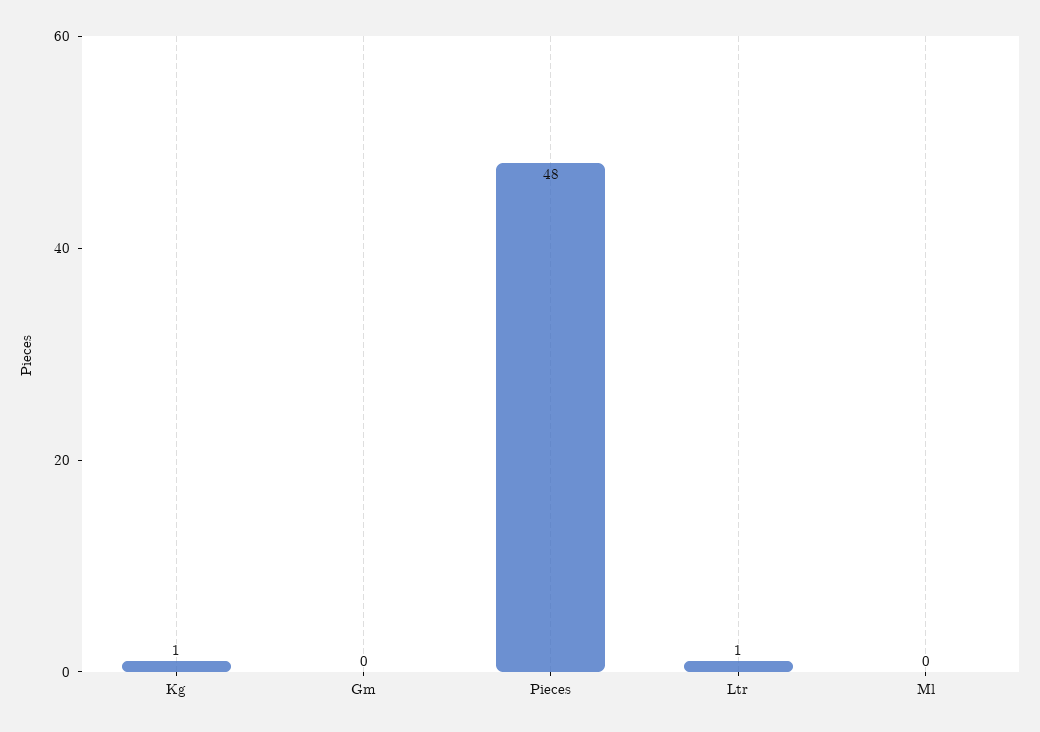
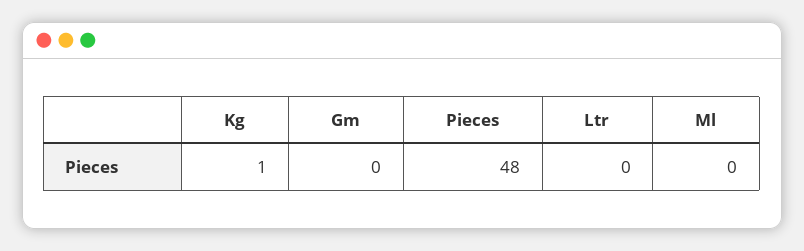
  {
    "Kg": 1,
    "Gm": 0,
    "Pieces": 48,
-   "Ltr": 1,
+   "Ltr": 0,
    "Ml": 0
  }

